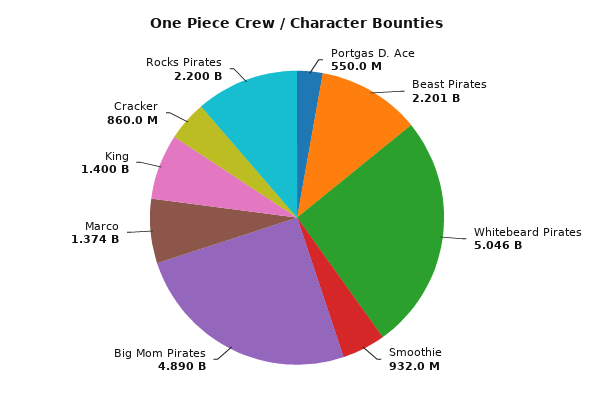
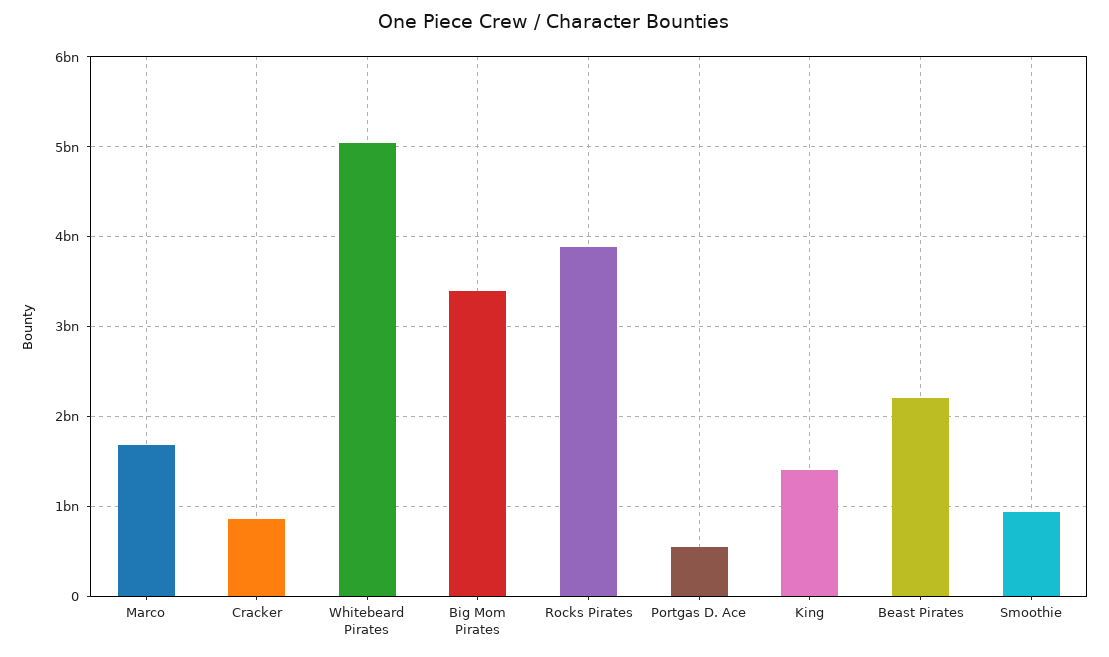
  {
    "Portgas D. Ace": 550000000,
    "Beast Pirates": 2201000000,
    "Whitebeard Pirates": 5046000000,
    "Smoothie": 932000000,
-   "Big Mom Pirates": 4890000000,
+   "Big Mom Pirates": 3400000000,
-   "Marco": 1374000000,
+   "Marco": 1700000000,
    "King": 1400000000,
    "Cracker": 860000000,
-   "Rocks Pirates": 2200000000
+   "Rocks Pirates": 3900000000
  }

